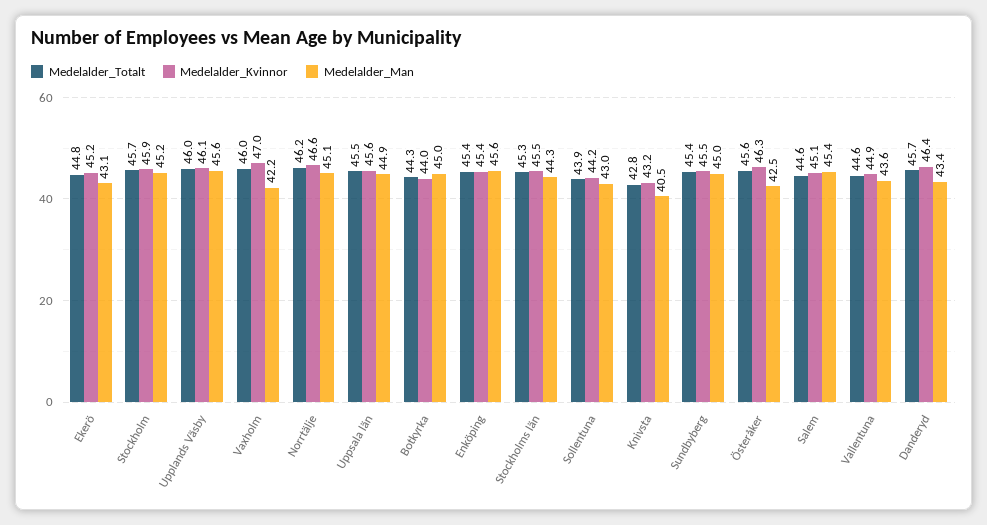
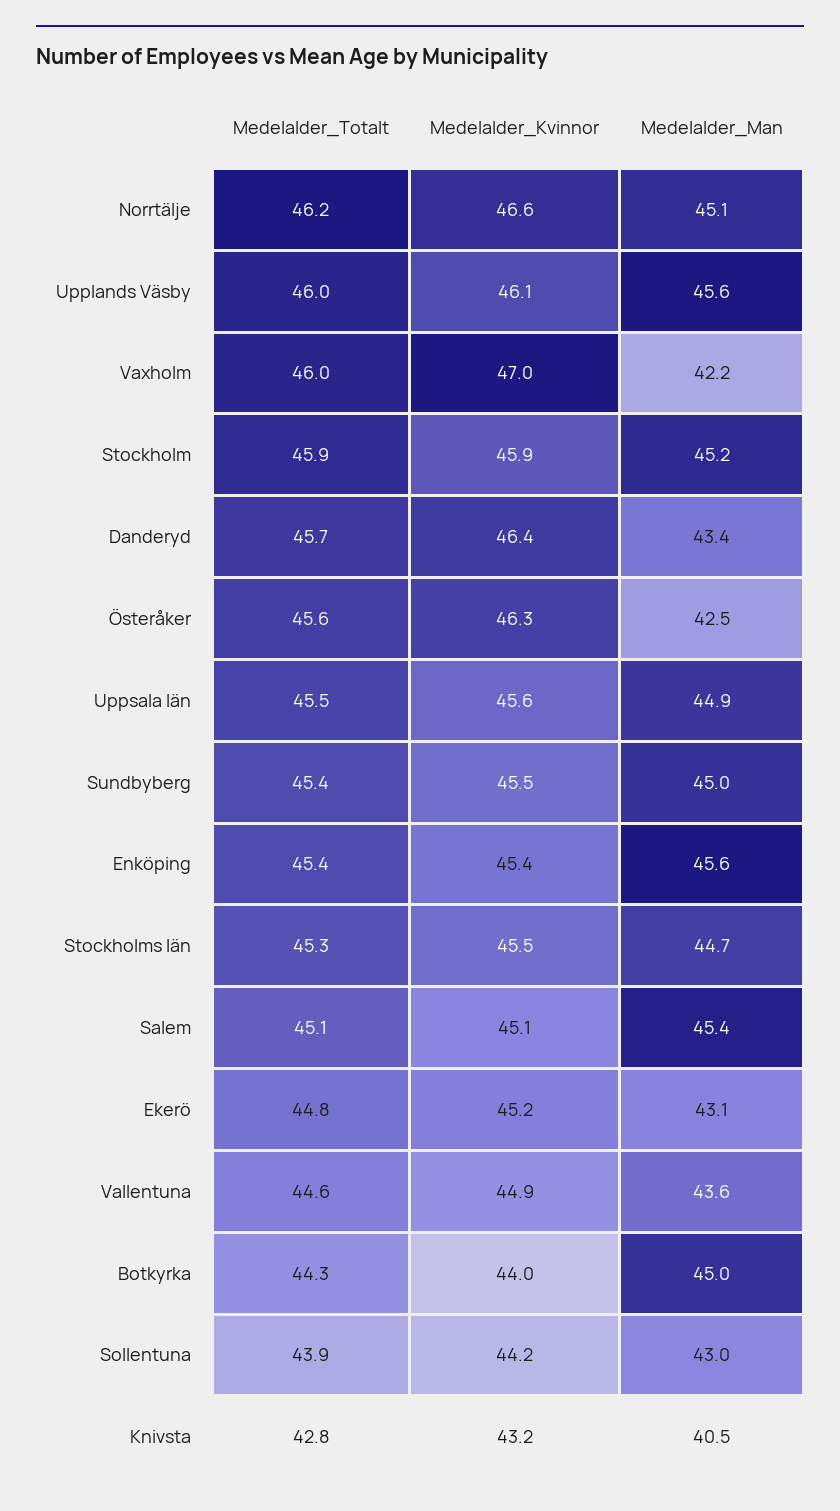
  {
    "Medelalder_Totalt": {
      "Ekerö": 44.8,
-     "Stockholm": 45.7,
+     "Stockholm": 45.9,
      "Upplands Väsby": 46,
      "Vaxholm": 46,
      "Norrtälje": 46.2,
      "Uppsala län": 45.5,
      "Botkyrka": 44.3,
      "Enköping": 45.4,
      "Stockholms län": 45.3,
      "Sollentuna": 43.9,
      "Knivsta": 42.8,
      "Sundbyberg": 45.4,
      "Österåker": 45.6,
-     "Salem": 44.6,
+     "Salem": 45.1,
      "Vallentuna": 44.6,
      "Danderyd": 45.7
    },
    "Medelalder_Kvinnor": {
      "Ekerö": 45.2,
      "Stockholm": 45.9,
      "Upplands Väsby": 46.1,
      "Vaxholm": 47,
      "Norrtälje": 46.6,
      "Uppsala län": 45.6,
      "Botkyrka": 44,
      "Enköping": 45.4,
      "Stockholms län": 45.5,
      "Sollentuna": 44.2,
      "Knivsta": 43.2,
      "Sundbyberg": 45.5,
      "Österåker": 46.3,
      "Salem": 45.1,
      "Vallentuna": 44.9,
      "Danderyd": 46.4
    },
    "Medelalder_Man": {
      "Ekerö": 43.1,
      "Stockholm": 45.2,
      "Upplands Väsby": 45.6,
      "Vaxholm": 42.2,
      "Norrtälje": 45.1,
      "Uppsala län": 44.9,
      "Botkyrka": 45,
      "Enköping": 45.6,
-     "Stockholms län": 44.3,
+     "Stockholms län": 44.7,
      "Sollentuna": 43,
      "Knivsta": 40.5,
      "Sundbyberg": 45,
      "Österåker": 42.5,
      "Salem": 45.4,
      "Vallentuna": 43.6,
      "Danderyd": 43.4
    }
  }

